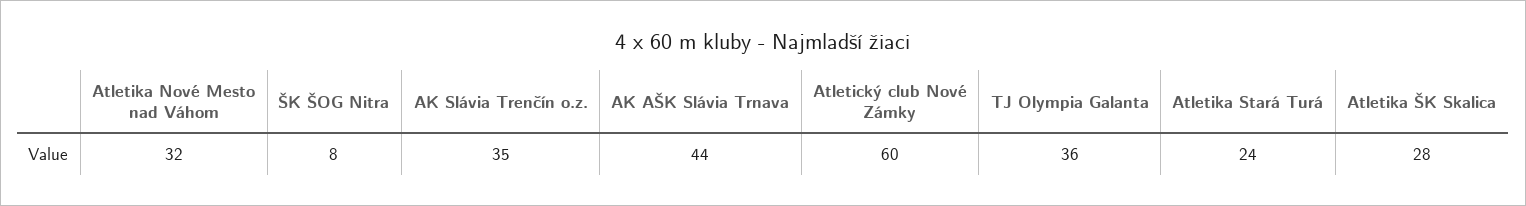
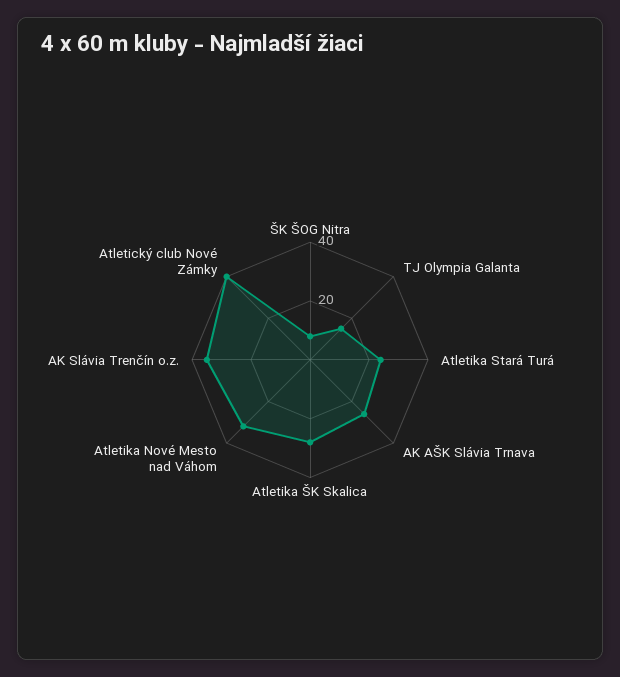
  {
    "Atletika Nové Mesto nad Váhom": 32,
    "ŠK ŠOG Nitra": 8,
    "AK Slávia Trenčín o.z.": 35,
-   "AK AŠK Slávia Trnava": 44,
+   "AK AŠK Slávia Trnava": 25,
-   "Atletický club Nové Zámky": 60,
+   "Atletický club Nové Zámky": 40,
-   "TJ Olympia Galanta": 36,
+   "TJ Olympia Galanta": 15,
    "Atletika Stará Turá": 24,
    "Atletika ŠK Skalica": 28
  }

